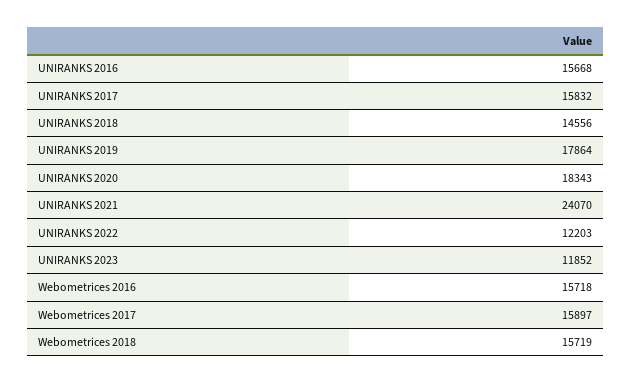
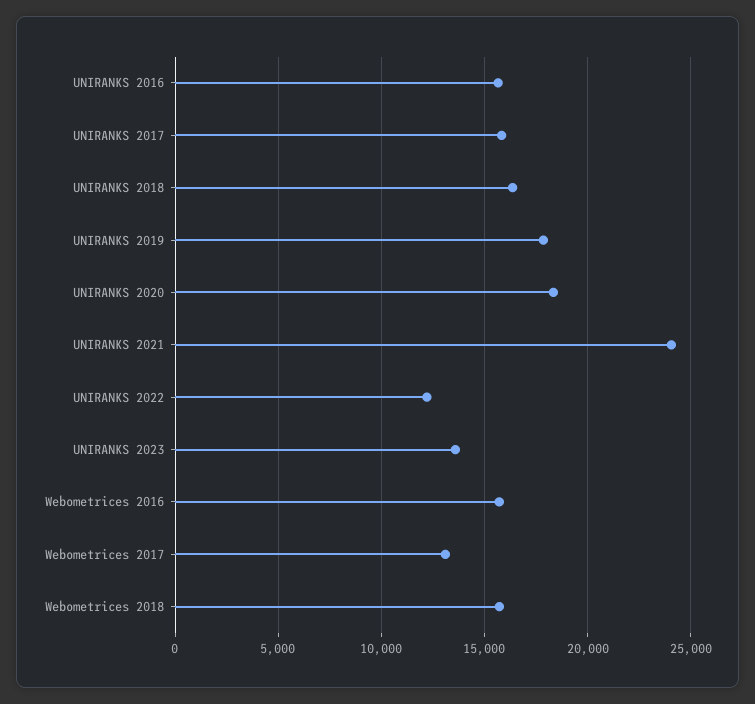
  {
    "UNIRANKS 2016": 15668,
    "UNIRANKS 2017": 15832,
-   "UNIRANKS 2018": 14556,
+   "UNIRANKS 2018": 16500,
    "UNIRANKS 2019": 17864,
    "UNIRANKS 2020": 18343,
    "UNIRANKS 2021": 24070,
    "UNIRANKS 2022": 12203,
-   "UNIRANKS 2023": 11852,
+   "UNIRANKS 2023": 13500,
    "Webometrices 2016": 15718,
-   "Webometrices 2017": 15897,
+   "Webometrices 2017": 13000,
    "Webometrices 2018": 15719
  }

